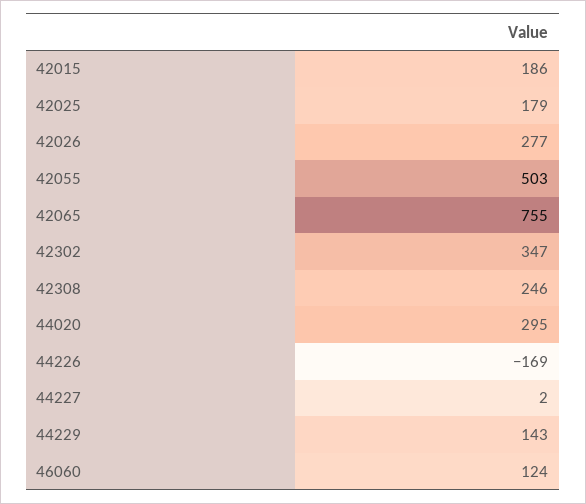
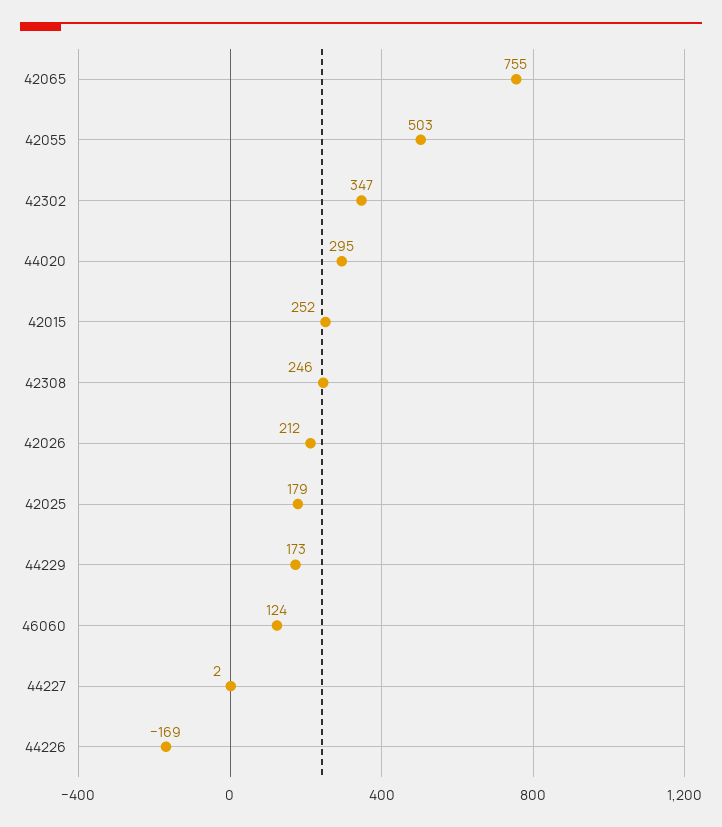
  {
-   "42015": 186,
+   "42015": 252,
    "42025": 179,
-   "42026": 277,
+   "42026": 212,
    "42055": 503,
    "42065": 755,
    "42302": 347,
    "42308": 246,
    "44020": 295,
    "44226": -169,
    "44227": 2,
-   "44229": 143,
+   "44229": 173,
    "46060": 124
  }

